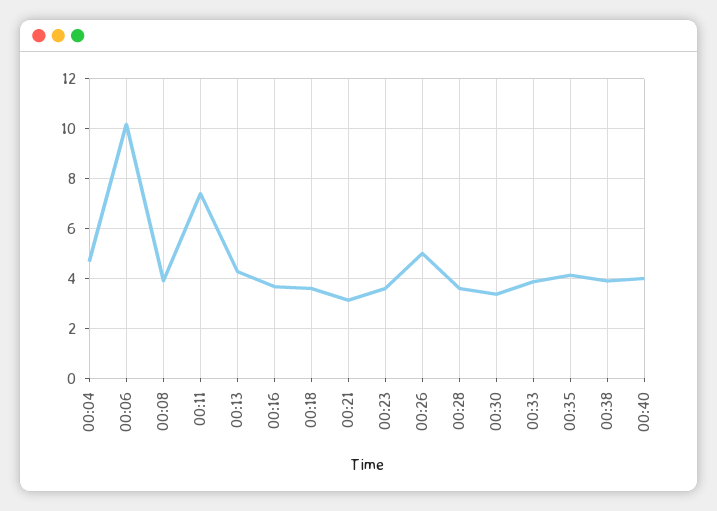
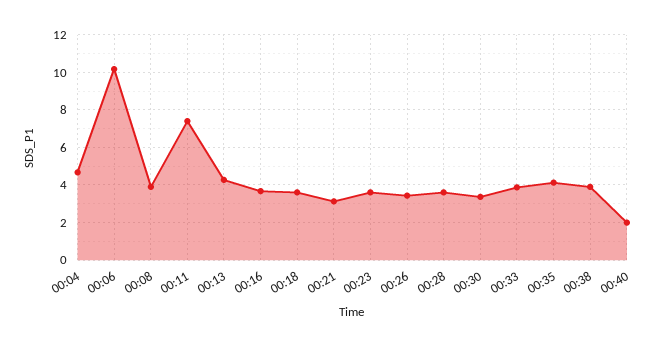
  {
    "00:04": 4.75,
    "00:06": 10.25,
    "00:08": 4,
    "00:11": 7.5,
    "00:13": 4.25,
    "00:16": 3.75,
    "00:18": 3.5,
    "00:21": 3.25,
    "00:23": 3.5,
-   "00:26": 5,
+   "00:26": 3.5,
    "00:28": 3.5,
    "00:30": 3.25,
    "00:33": 3.75,
    "00:35": 4.25,
    "00:38": 4,
-   "00:40": 4
+   "00:40": 2
  }

